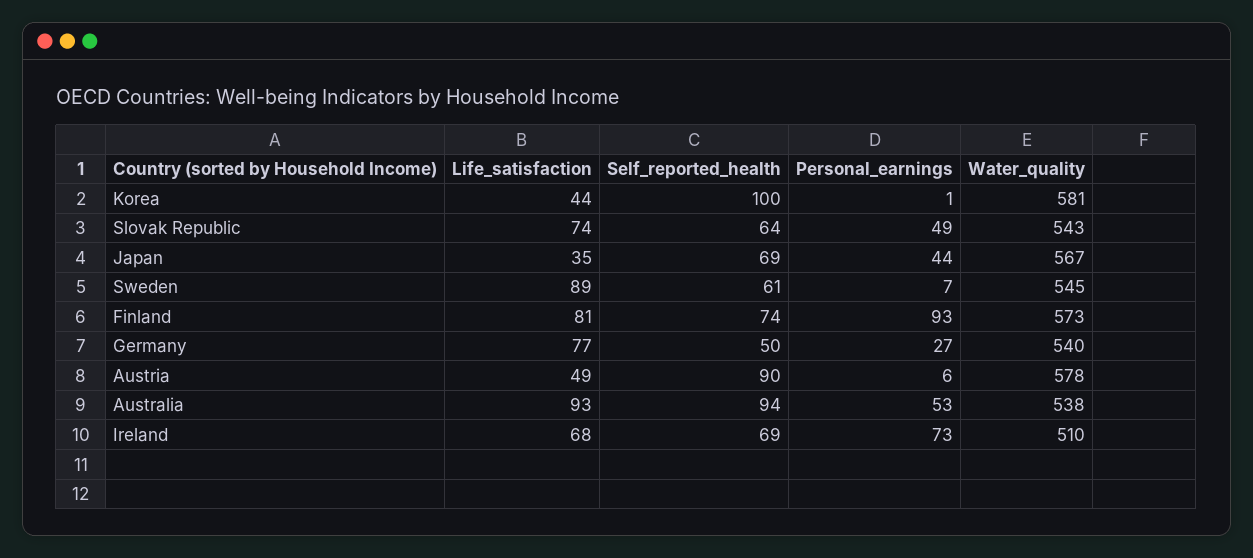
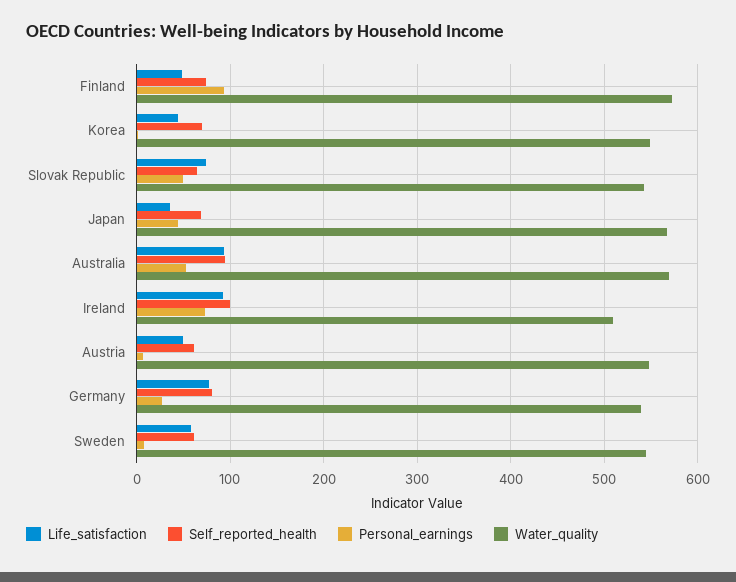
  {
    "Life_satisfaction": {
      "Korea": 44,
      "Slovak Republic": 74,
      "Japan": 35,
-     "Sweden": 89,
+     "Sweden": 60,
-     "Finland": 81,
+     "Finland": 50,
      "Germany": 77,
      "Austria": 49,
      "Australia": 93,
-     "Ireland": 68
+     "Ireland": 90
    },
    "Self_reported_health": {
-     "Korea": 100,
+     "Korea": 70,
      "Slovak Republic": 64,
      "Japan": 69,
      "Sweden": 61,
      "Finland": 74,
-     "Germany": 50,
+     "Germany": 80,
-     "Austria": 90,
+     "Austria": 60,
      "Australia": 94,
-     "Ireland": 69
+     "Ireland": 100
    },
    "Personal_earnings": {
      "Korea": 1,
      "Slovak Republic": 49,
      "Japan": 44,
      "Sweden": 7,
      "Finland": 93,
      "Germany": 27,
      "Austria": 6,
      "Australia": 53,
      "Ireland": 73
    },
    "Water_quality": {
-     "Korea": 581,
+     "Korea": 550,
      "Slovak Republic": 543,
      "Japan": 567,
      "Sweden": 545,
      "Finland": 573,
      "Germany": 540,
-     "Austria": 578,
+     "Austria": 550,
-     "Australia": 538,
+     "Australia": 570,
      "Ireland": 510
    }
  }

